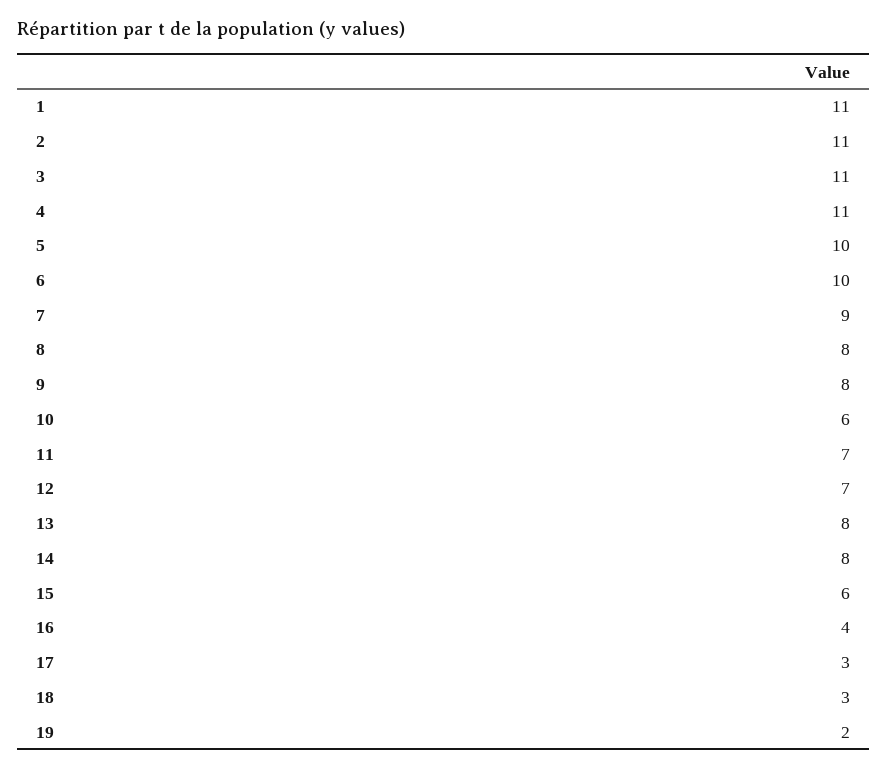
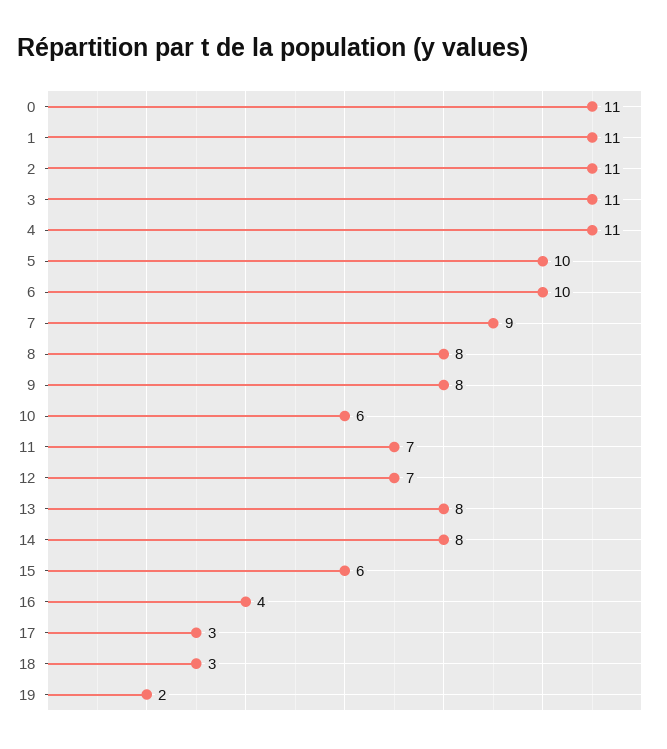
  {
    "1": 11,
    "2": 11,
    "3": 11,
    "4": 11,
    "5": 10,
    "6": 10,
    "7": 9,
    "8": 8,
    "9": 8,
    "10": 6,
    "11": 7,
    "12": 7,
    "13": 8,
    "14": 8,
    "15": 6,
    "16": 4,
    "17": 3,
    "18": 3,
-   "19": 2
+   "19": 2,
+   "0": 11
  }

